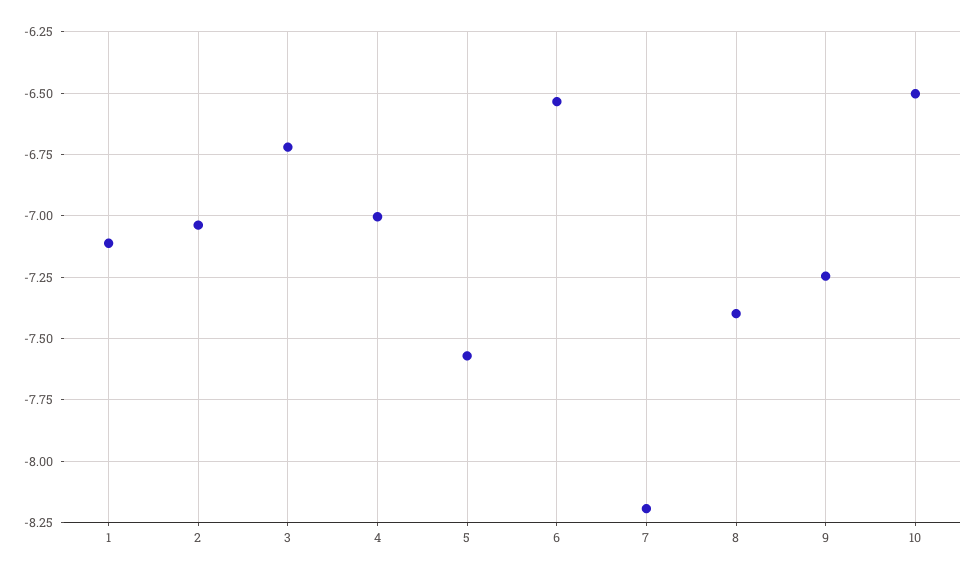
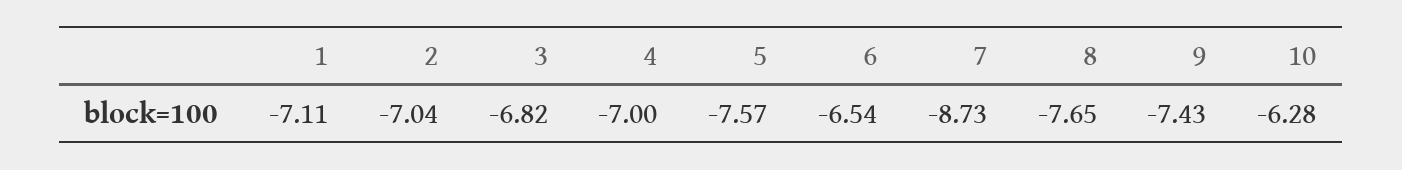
  {
    "1": -7.11,
    "2": -7.04,
-   "3": -6.725,
+   "3": -6.82,
    "4": -7,
    "5": -7.57,
    "6": -6.54,
-   "7": -8.2,
+   "7": -8.73,
-   "8": -7.4,
+   "8": -7.65,
-   "9": -7.25,
+   "9": -7.43,
-   "10": -6.5
+   "10": -6.28
  }

